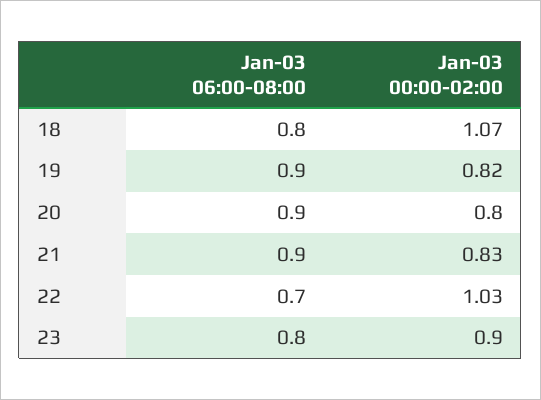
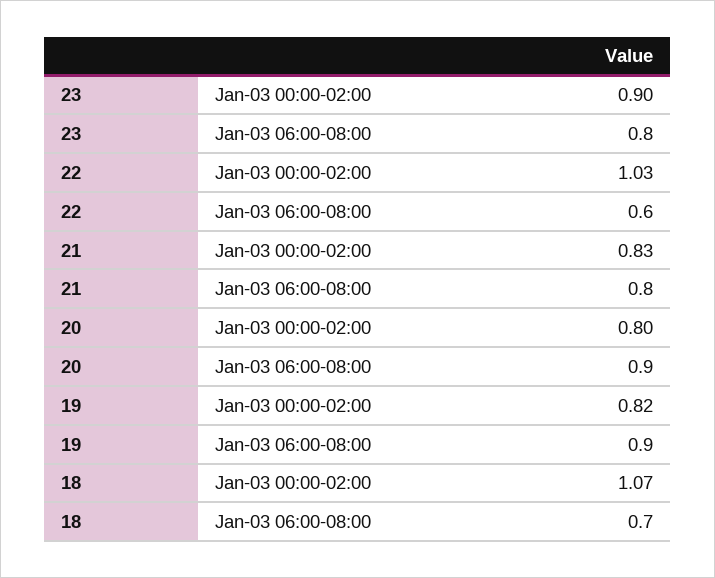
  {
    "Jan-03 06:00-08:00": {
-     "18": 0.8,
+     "18": 0.7,
      "19": 0.9,
      "20": 0.9,
-     "21": 0.9,
+     "21": 0.8,
-     "22": 0.7,
+     "22": 0.6,
      "23": 0.8
    },
    "Jan-03 00:00-02:00": {
      "18": 1.07,
      "19": 0.82,
      "20": 0.8,
      "21": 0.83,
      "22": 1.03,
      "23": 0.9
    }
  }

